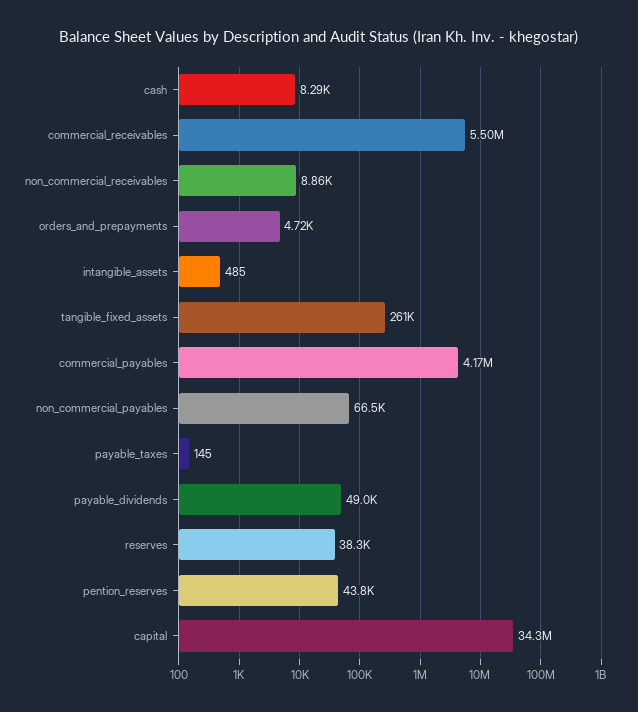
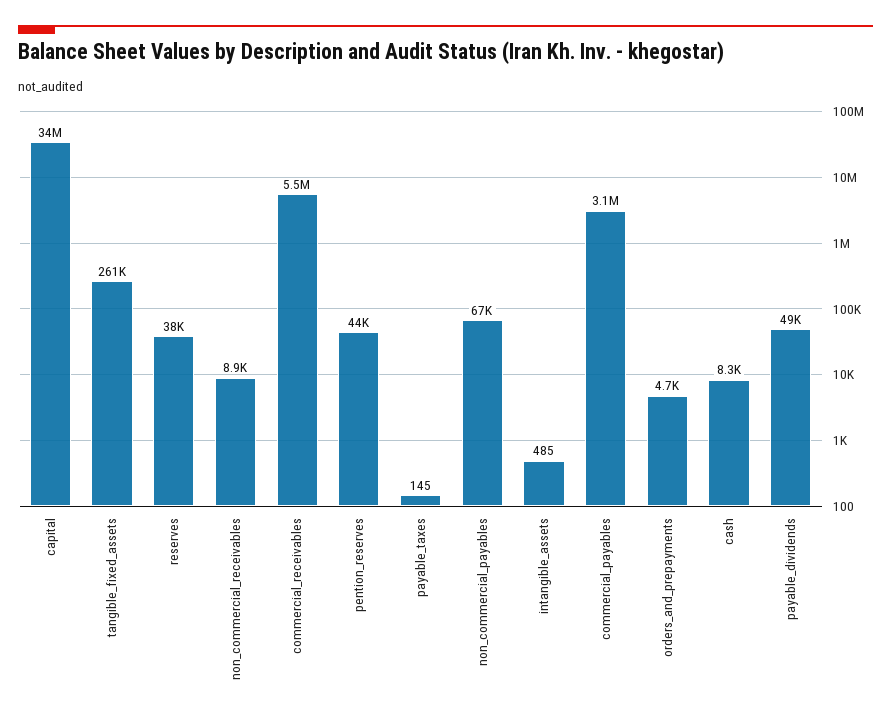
  {
    "cash": 8290,
    "commercial_receivables": 5500000,
    "non_commercial_receivables": 8860,
    "orders_and_prepayments": 4720,
    "intangible_assets": 485,
    "tangible_fixed_assets": 261000,
-   "commercial_payables": 4170000,
+   "commercial_payables": 3100000,
    "non_commercial_payables": 66500,
    "payable_taxes": 145,
    "payable_dividends": 49000,
    "reserves": 38300,
    "pention_reserves": 43800,
    "capital": 34300000
  }

